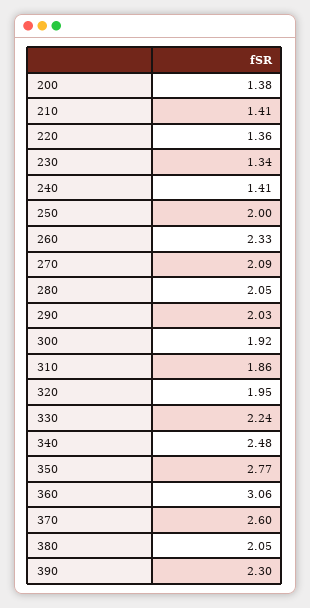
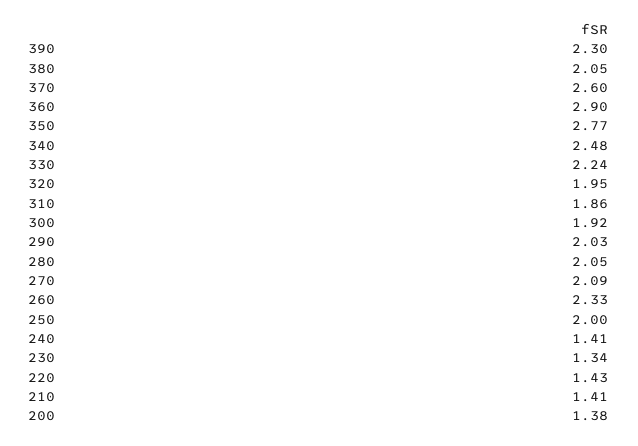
  {
    "200": 1.38,
    "210": 1.41,
-   "220": 1.36,
+   "220": 1.43,
    "230": 1.34,
    "240": 1.41,
    "250": 2,
    "260": 2.33,
    "270": 2.09,
    "280": 2.05,
    "290": 2.03,
    "300": 1.92,
    "310": 1.86,
    "320": 1.95,
    "330": 2.24,
    "340": 2.48,
    "350": 2.77,
-   "360": 3.06,
+   "360": 2.9,
    "370": 2.6,
    "380": 2.05,
    "390": 2.3
  }

